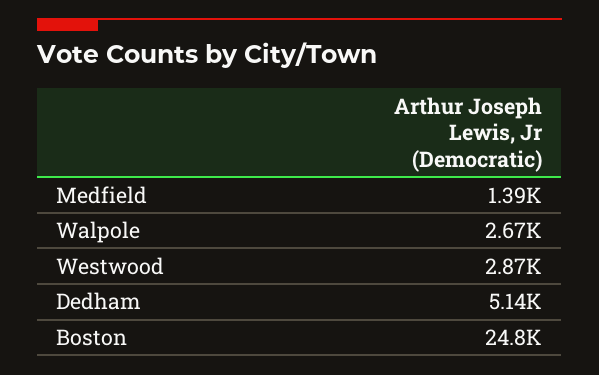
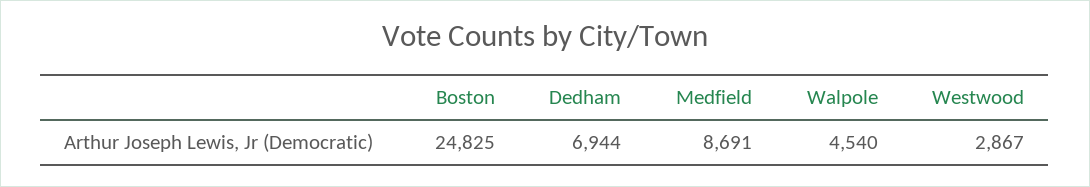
  {
-   "Medfield": 1390,
+   "Medfield": 8691,
-   "Walpole": 2670,
+   "Walpole": 4540,
    "Westwood": 2867,
-   "Dedham": 5140,
+   "Dedham": 6944,
    "Boston": 24825
  }

